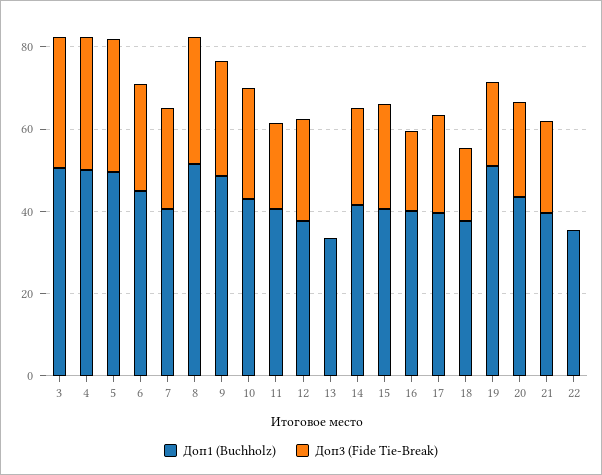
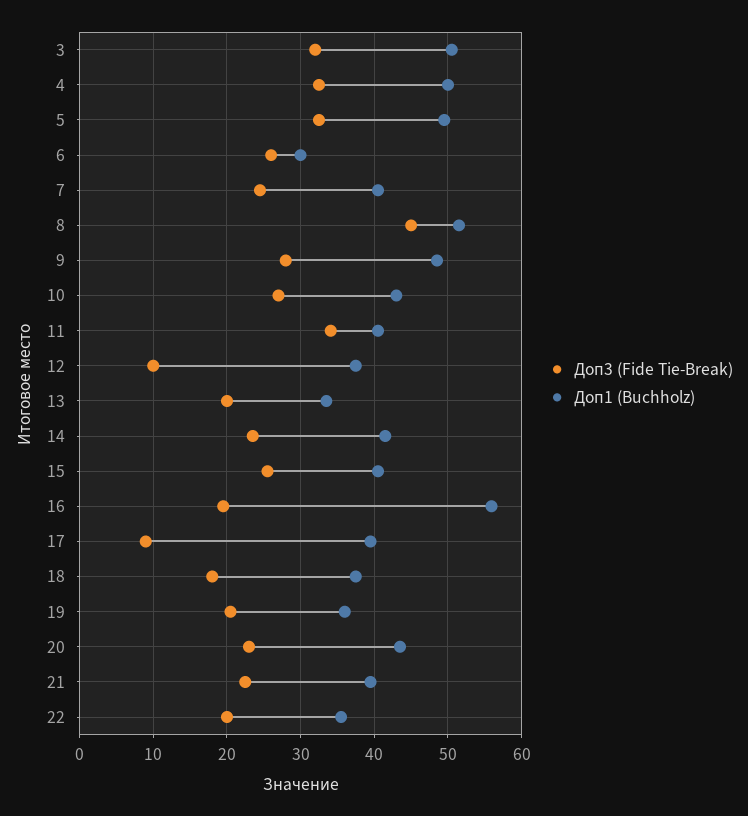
  {
    "Доп1 (Buchholz)": {
      "3": 51,
      "4": 50,
      "5": 50,
-     "6": 45,
+     "6": 30,
      "7": 41,
      "8": 52,
      "9": 49,
      "10": 43,
      "11": 41,
      "12": 38,
      "13": 34,
      "14": 42,
      "15": 41,
-     "16": 40,
+     "16": 56,
      "17": 40,
      "18": 38,
-     "19": 50,
+     "19": 36,
      "20": 44,
      "21": 40,
      "22": 36
    },
    "Доп3 (Fide Tie-Break)": {
      "3": 32,
      "4": 33,
      "5": 33,
      "6": 26,
      "7": 25,
-     "8": 30,
+     "8": 45,
      "9": 28,
      "10": 27,
-     "11": 20,
+     "11": 34,
-     "12": 25,
+     "12": 10,
-     "13": 0,
+     "13": 20,
      "14": 24,
      "15": 26,
      "16": 20,
-     "17": 25,
+     "17": 9,
      "18": 18,
      "19": 21,
      "20": 23,
      "21": 23,
-     "22": 0
+     "22": 20
    }
  }

